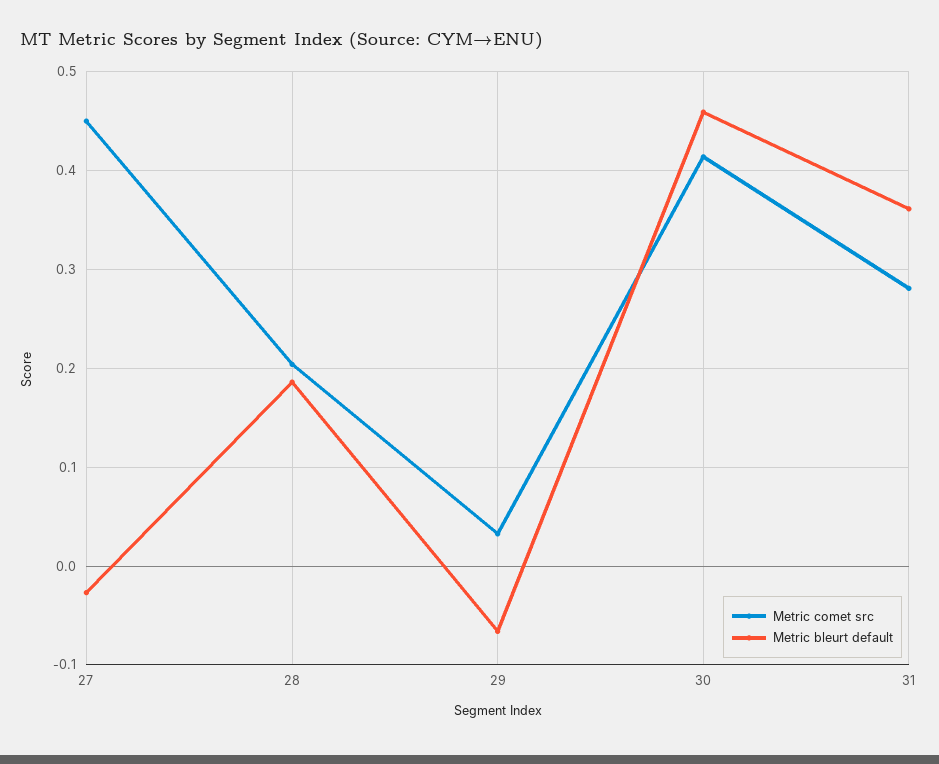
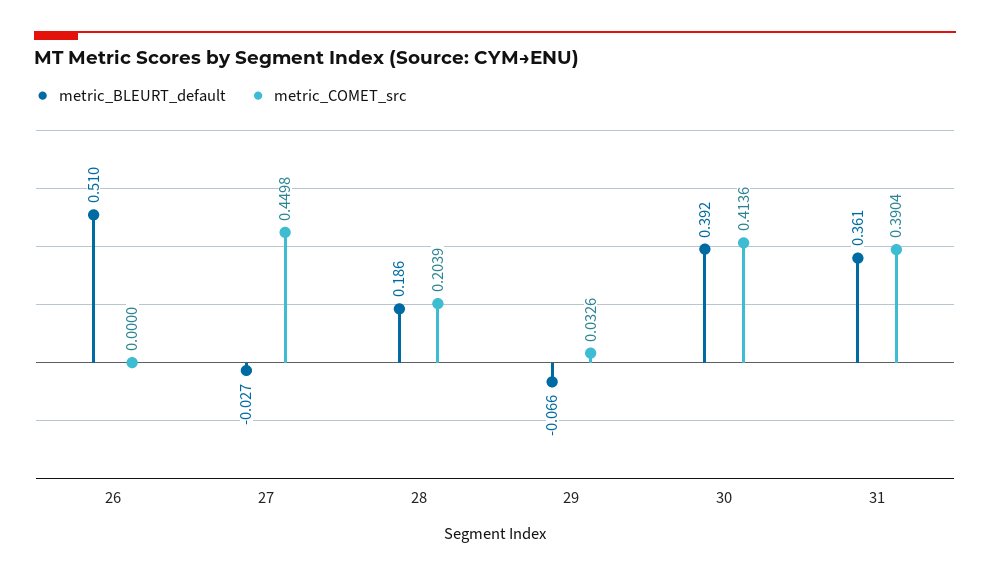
  {
    "Metric comet src": {
      "27": 0.4498,
      "28": 0.2039,
      "29": 0.0326,
      "30": 0.4136,
-     "31": 0.28
+     "31": 0.3904,
+     "26": 0
    },
    "Metric bleurt default": {
      "27": -0.027,
      "28": 0.186,
      "29": -0.066,
-     "30": 0.46,
+     "30": 0.392,
-     "31": 0.361
+     "31": 0.361,
+     "26": 0.51
    }
  }

